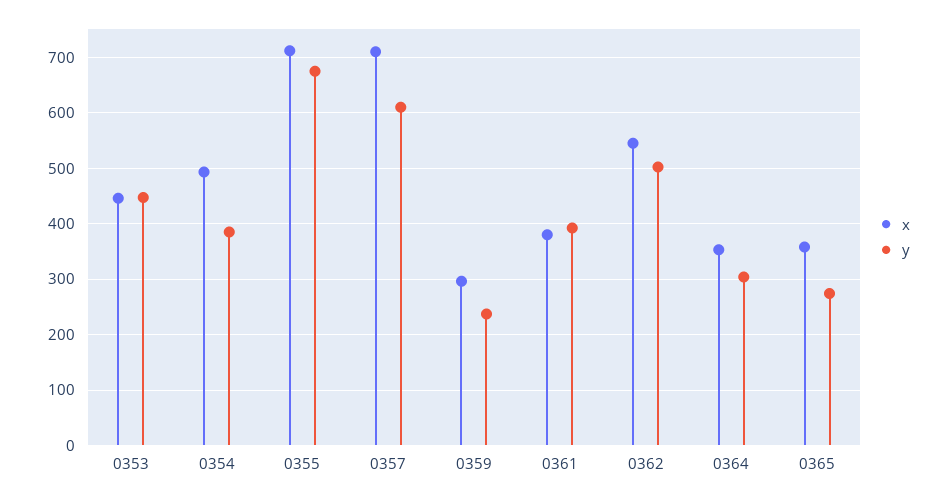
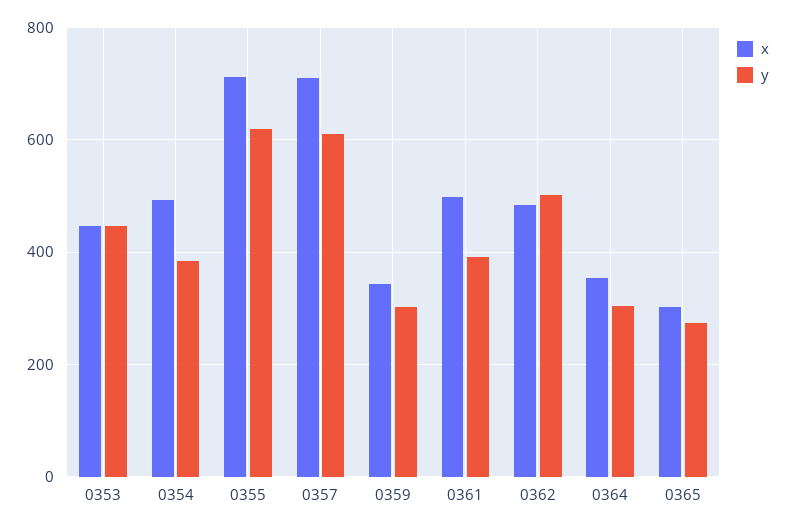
  {
    "x": {
      "0353": 440,
      "0354": 500,
      "0355": 720,
      "0357": 720,
-     "0359": 300,
+     "0359": 340,
-     "0361": 380,
+     "0361": 500,
-     "0362": 540,
+     "0362": 480,
      "0364": 360,
-     "0365": 360
+     "0365": 300
    },
    "y": {
      "0353": 440,
      "0354": 380,
-     "0355": 680,
+     "0355": 620,
      "0357": 620,
-     "0359": 240,
+     "0359": 300,
      "0361": 400,
      "0362": 500,
      "0364": 300,
      "0365": 280
    }
  }

